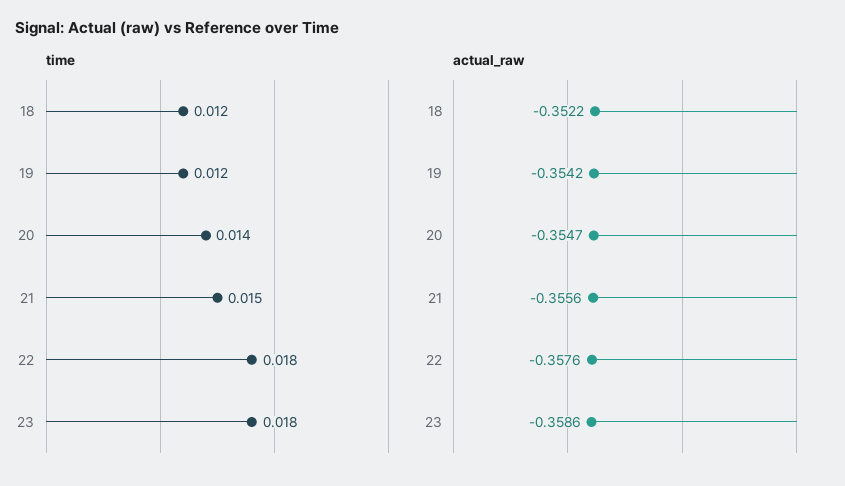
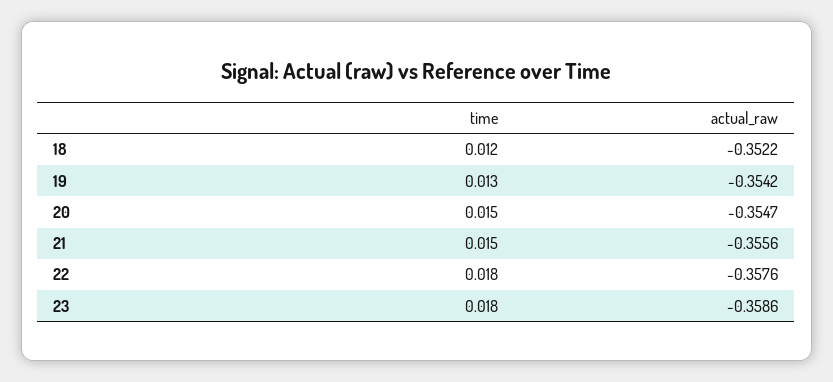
  {
    "time": {
      "18": 0.012,
-     "19": 0.012,
+     "19": 0.013,
-     "20": 0.014,
+     "20": 0.015,
      "21": 0.015,
      "22": 0.018,
      "23": 0.018
    },
    "actual_raw": {
      "18": -0.3522,
      "19": -0.3542,
      "20": -0.3547,
      "21": -0.3556,
      "22": -0.3576,
      "23": -0.3586
    }
  }

